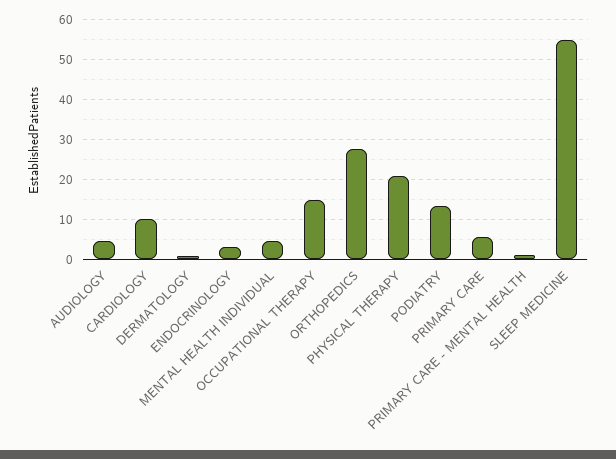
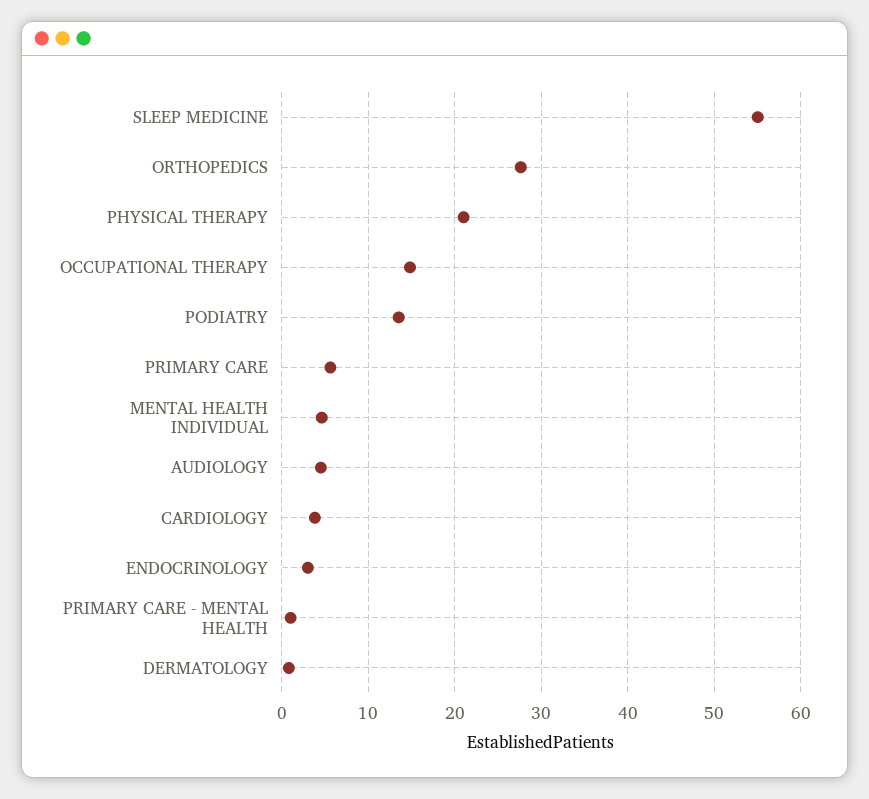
  {
    "AUDIOLOGY": 5,
-   "CARDIOLOGY": 10,
+   "CARDIOLOGY": 4,
    "DERMATOLOGY": 1,
    "ENDOCRINOLOGY": 3,
    "MENTAL HEALTH INDIVIDUAL": 5,
    "OCCUPATIONAL THERAPY": 15,
    "ORTHOPEDICS": 28,
    "PHYSICAL THERAPY": 21,
    "PODIATRY": 14,
    "PRIMARY CARE": 6,
    "PRIMARY CARE - MENTAL HEALTH": 1,
    "SLEEP MEDICINE": 55
  }

